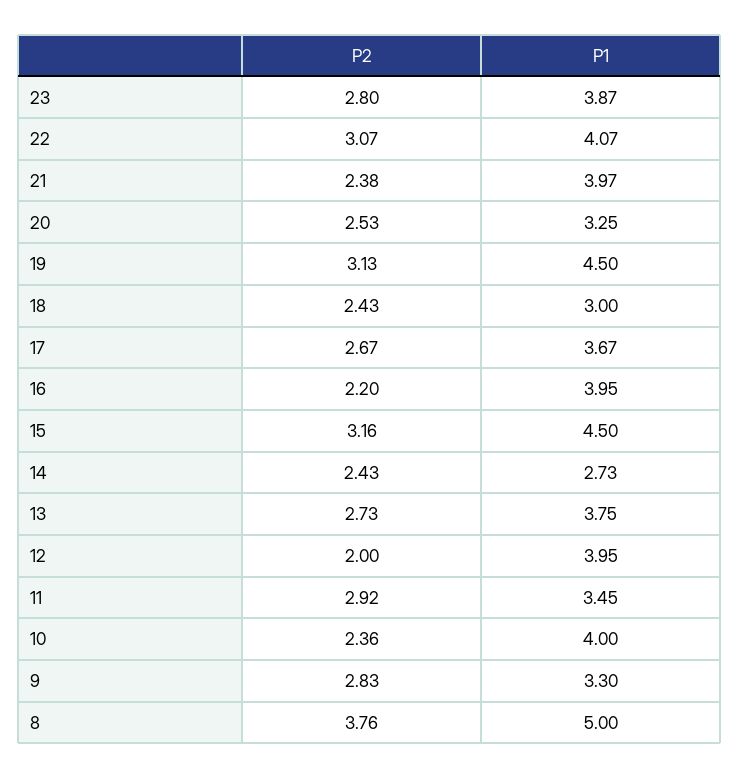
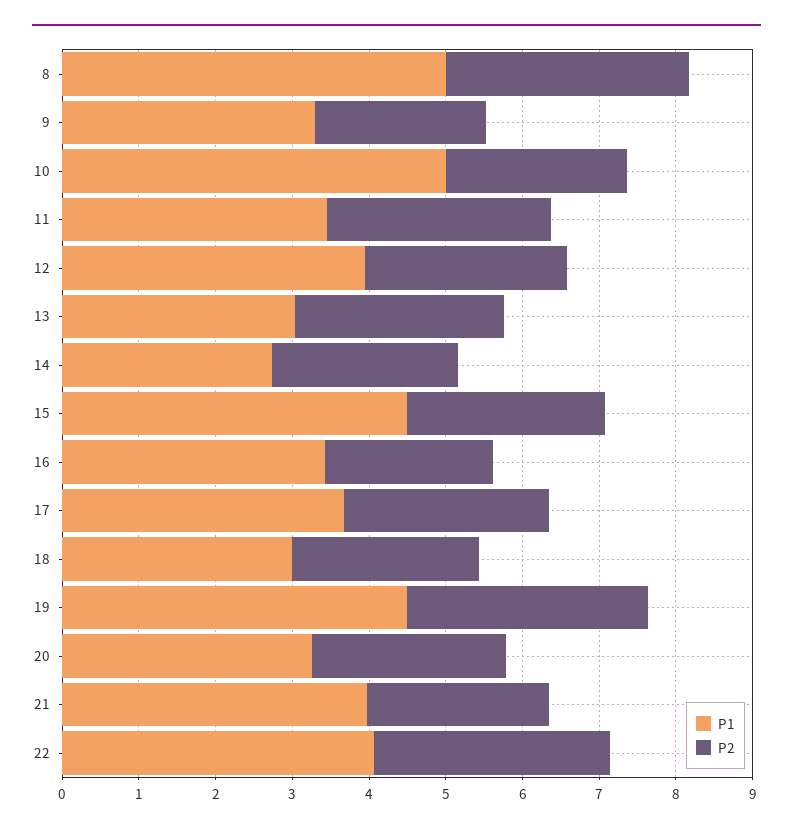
  {
    "P2": {
-     "23": 2.8,
      "22": 3.07,
      "21": 2.38,
      "20": 2.53,
      "19": 3.13,
      "18": 2.43,
      "17": 2.67,
      "16": 2.2,
-     "15": 3.16,
+     "15": 2.6,
      "14": 2.43,
      "13": 2.73,
-     "12": 2,
+     "12": 2.6,
      "11": 2.92,
      "10": 2.36,
-     "9": 2.83,
+     "9": 2.2,
-     "8": 3.76
+     "8": 3.2
    },
    "P1": {
-     "23": 3.87,
      "22": 4.07,
      "21": 3.97,
      "20": 3.25,
      "19": 4.5,
      "18": 3,
      "17": 3.67,
-     "16": 3.95,
+     "16": 3.4,
      "15": 4.5,
      "14": 2.73,
-     "13": 3.75,
+     "13": 3,
      "12": 3.95,
      "11": 3.45,
-     "10": 4,
+     "10": 5,
      "9": 3.3,
      "8": 5
    }
  }

